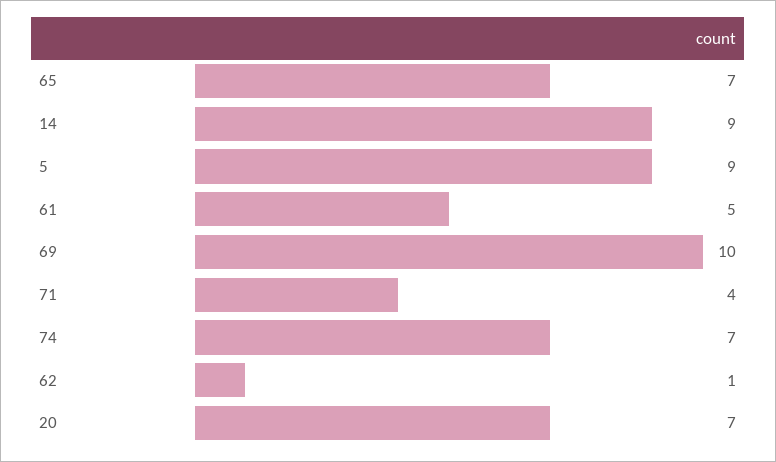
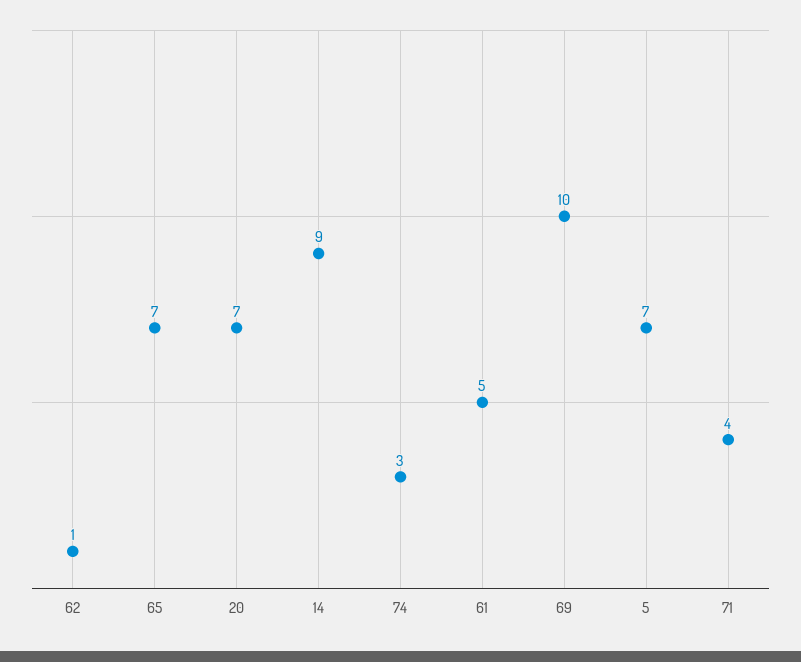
  {
    "65": 7,
    "14": 9,
-   "5": 9,
+   "5": 7,
    "61": 5,
    "69": 10,
    "71": 4,
-   "74": 7,
+   "74": 3,
    "62": 1,
    "20": 7
  }

